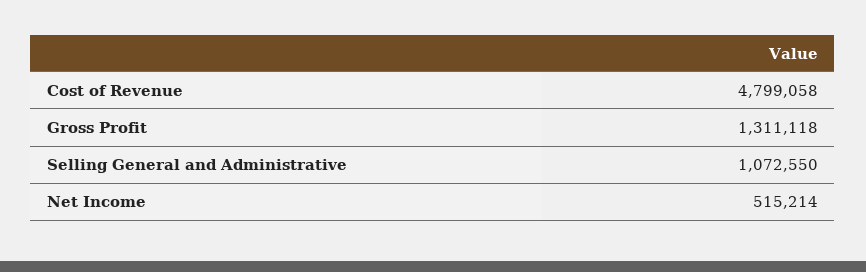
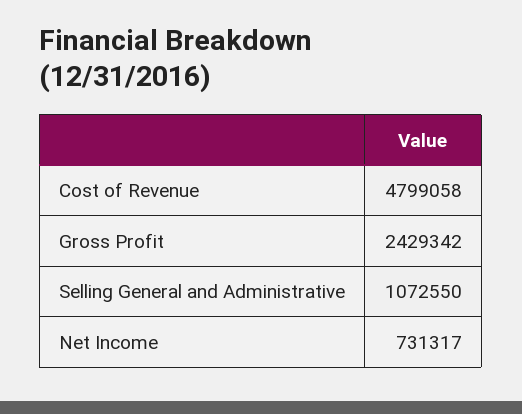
  {
    "Cost of Revenue": 4799058,
-   "Gross Profit": 1311118,
+   "Gross Profit": 2429342,
    "Selling General and Administrative": 1072550,
-   "Net Income": 515214
+   "Net Income": 731317
  }

